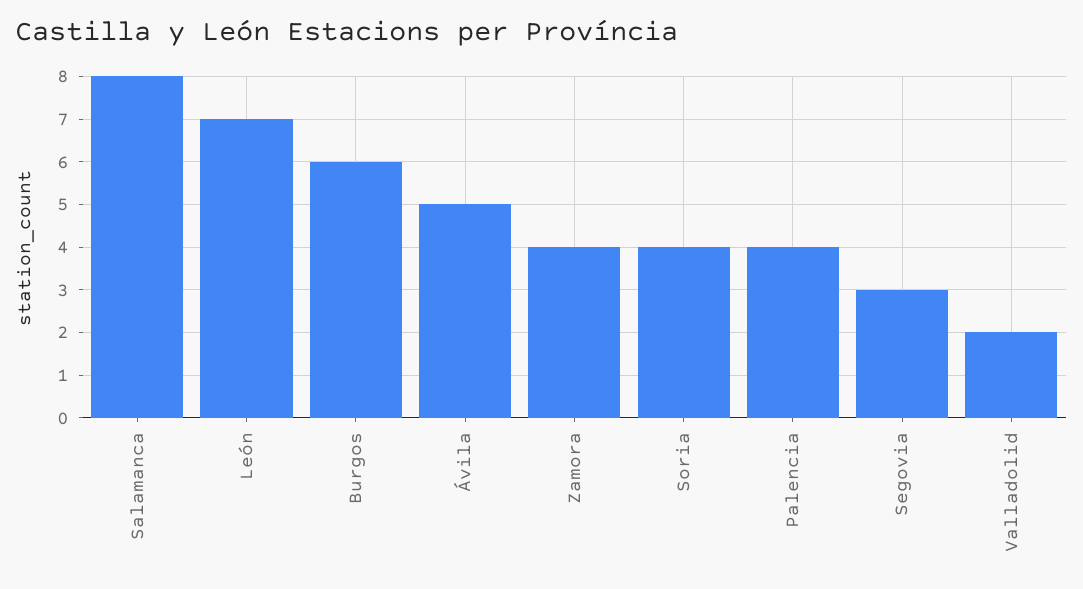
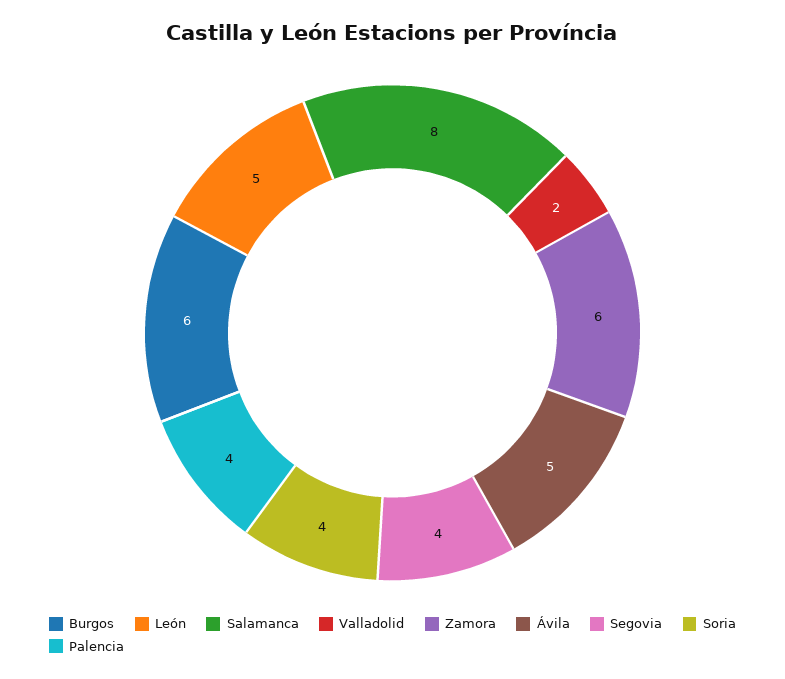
  {
    "Salamanca": 8,
-   "León": 7,
+   "León": 5,
    "Burgos": 6,
    "Ávila": 5,
-   "Zamora": 4,
+   "Zamora": 6,
    "Soria": 4,
    "Palencia": 4,
-   "Segovia": 3,
+   "Segovia": 4,
    "Valladolid": 2
  }

